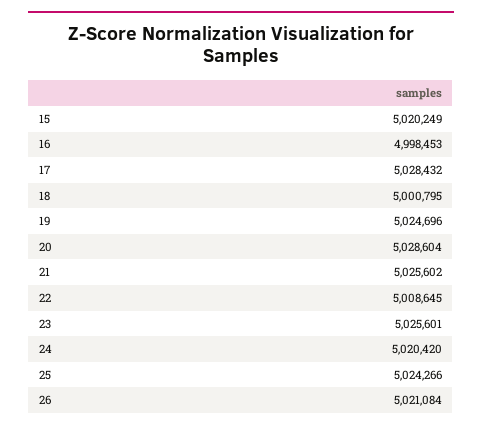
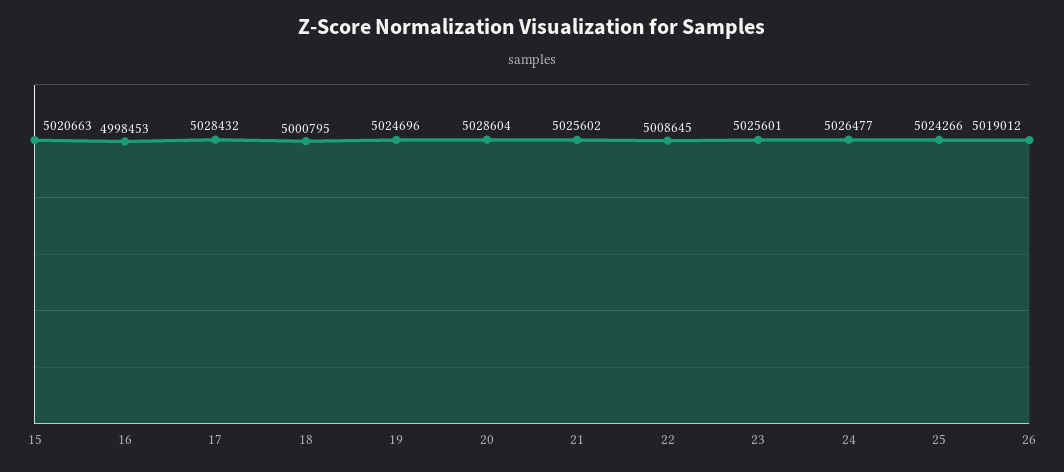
  {
-   "15": 5020249,
+   "15": 5020663,
    "16": 4998453,
    "17": 5028432,
    "18": 5000795,
    "19": 5024696,
    "20": 5028604,
    "21": 5025602,
    "22": 5008645,
    "23": 5025601,
-   "24": 5020420,
+   "24": 5026477,
    "25": 5024266,
-   "26": 5021084
+   "26": 5019012
  }

